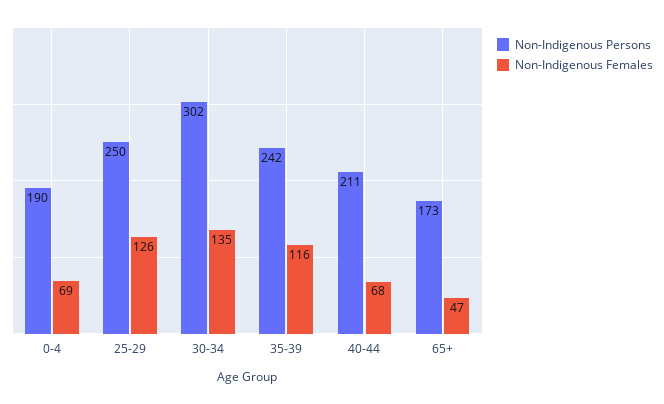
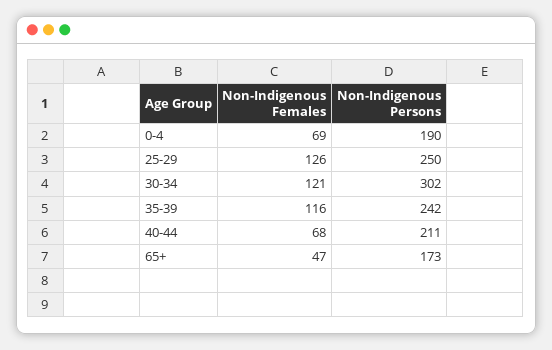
  {
    "Non-Indigenous Persons": {
      "0-4": 190,
      "25-29": 250,
      "30-34": 302,
      "35-39": 242,
      "40-44": 211,
      "65+": 173
    },
    "Non-Indigenous Females": {
      "0-4": 69,
      "25-29": 126,
-     "30-34": 135,
+     "30-34": 121,
      "35-39": 116,
      "40-44": 68,
      "65+": 47
    }
  }

